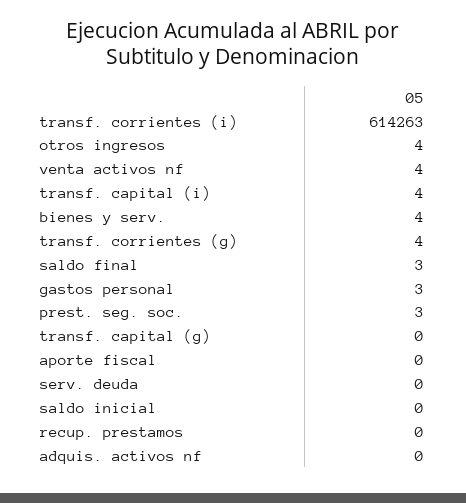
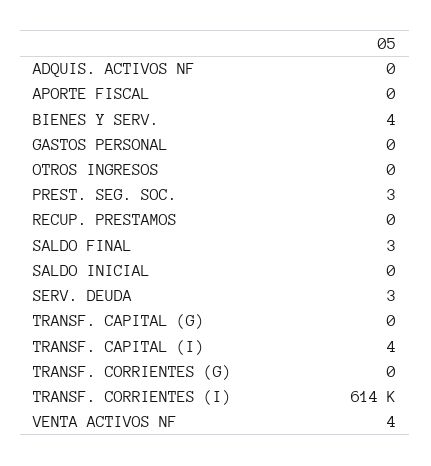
  {
    "transf. corrientes (i)": 614263,
-   "otros ingresos": 4,
+   "otros ingresos": 0,
    "venta activos nf": 4,
    "transf. capital (i)": 4,
    "bienes y serv.": 4,
-   "transf. corrientes (g)": 4,
+   "transf. corrientes (g)": 0,
    "saldo final": 3,
-   "gastos personal": 3,
+   "gastos personal": 0,
    "prest. seg. soc.": 3,
    "transf. capital (g)": 0,
    "aporte fiscal": 0,
-   "serv. deuda": 0,
+   "serv. deuda": 3,
    "saldo inicial": 0,
    "recup. prestamos": 0,
    "adquis. activos nf": 0
  }

